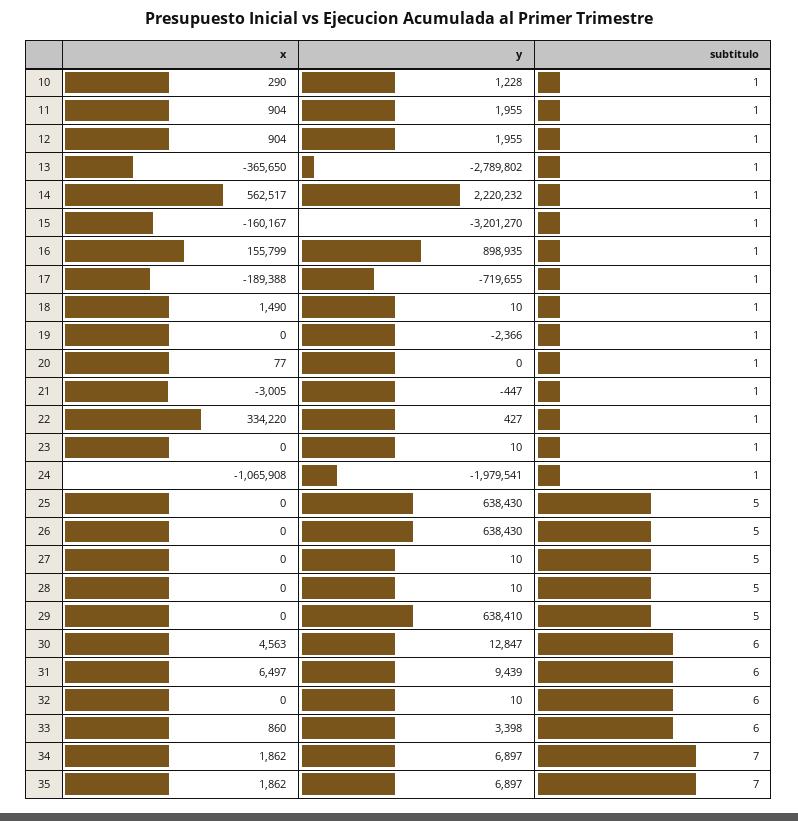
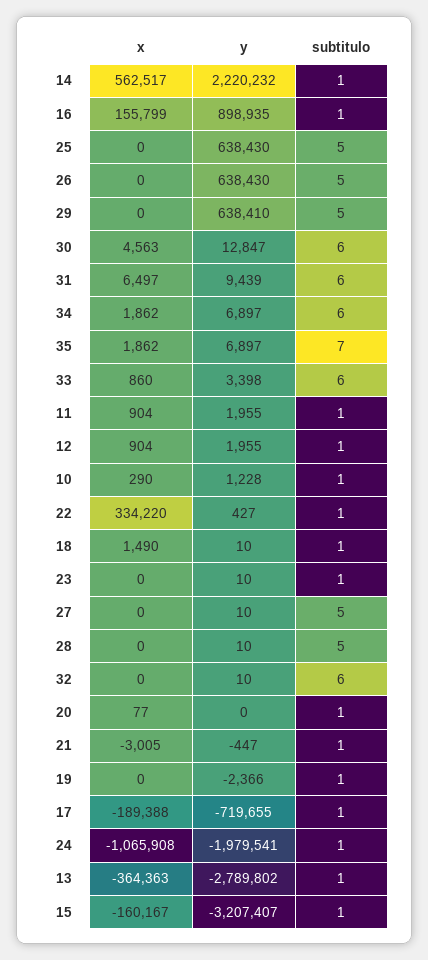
  {
    "x": {
      "10": 290,
      "11": 904,
      "12": 904,
-     "13": -365650,
+     "13": -364363,
      "14": 562517,
      "15": -160167,
      "16": 155799,
      "17": -189388,
      "18": 1490,
      "19": 0,
      "20": 77,
      "21": -3005,
      "22": 334220,
      "23": 0,
      "24": -1065908,
      "25": 0,
      "26": 0,
      "27": 0,
      "28": 0,
      "29": 0,
      "30": 4563,
      "31": 6497,
      "32": 0,
      "33": 860,
      "34": 1862,
      "35": 1862
    },
    "y": {
      "10": 1228,
      "11": 1955,
      "12": 1955,
      "13": -2789802,
      "14": 2220232,
-     "15": -3201270,
+     "15": -3207407,
      "16": 898935,
      "17": -719655,
      "18": 10,
      "19": -2366,
      "20": 0,
      "21": -447,
      "22": 427,
      "23": 10,
      "24": -1979541,
      "25": 638430,
      "26": 638430,
      "27": 10,
      "28": 10,
      "29": 638410,
      "30": 12847,
      "31": 9439,
      "32": 10,
      "33": 3398,
      "34": 6897,
      "35": 6897
    },
    "subtitulo": {
      "10": 1,
      "11": 1,
      "12": 1,
      "13": 1,
      "14": 1,
      "15": 1,
      "16": 1,
      "17": 1,
      "18": 1,
      "19": 1,
      "20": 1,
      "21": 1,
      "22": 1,
      "23": 1,
      "24": 1,
      "25": 5,
      "26": 5,
      "27": 5,
      "28": 5,
      "29": 5,
      "30": 6,
      "31": 6,
      "32": 6,
      "33": 6,
-     "34": 7,
+     "34": 6,
      "35": 7
    }
  }

